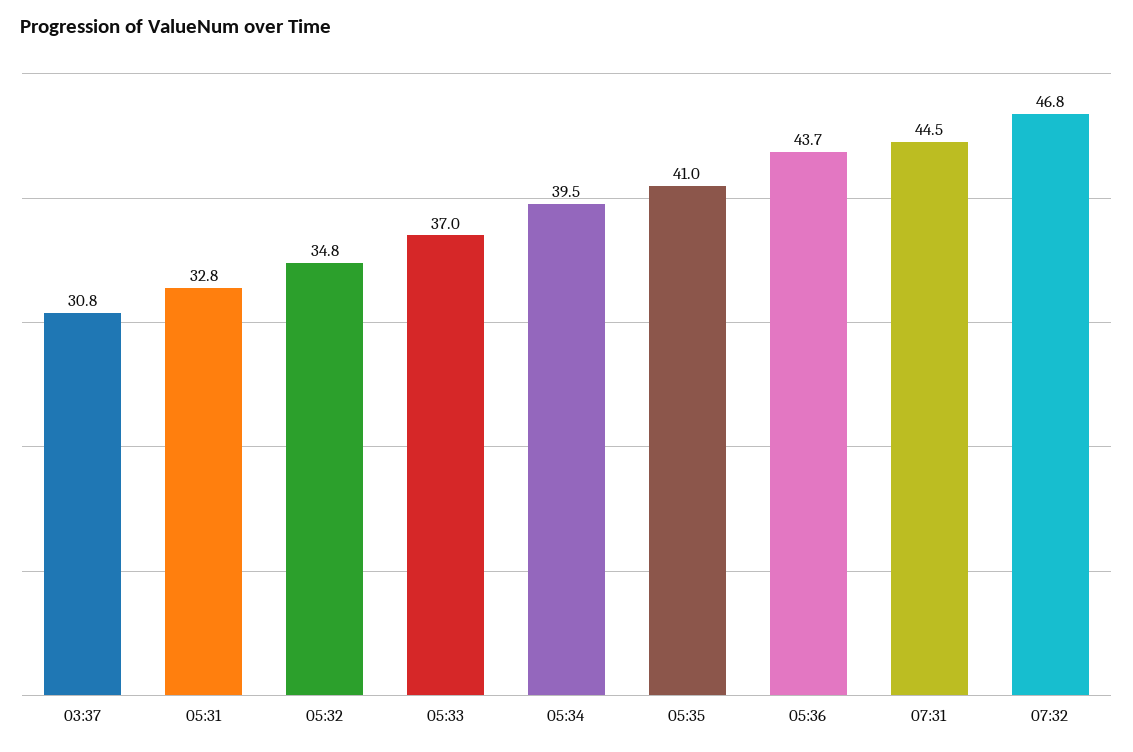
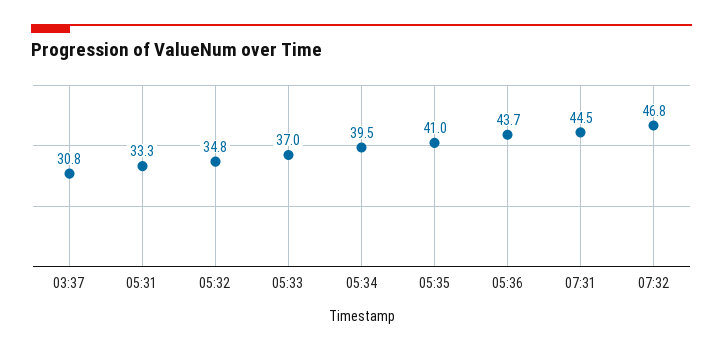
  {
    "03:37": 30.8,
-   "05:31": 32.8,
+   "05:31": 33.3,
    "05:32": 34.8,
    "05:33": 37,
    "05:34": 39.5,
    "05:35": 41,
    "05:36": 43.7,
    "07:31": 44.5,
    "07:32": 46.8
  }

